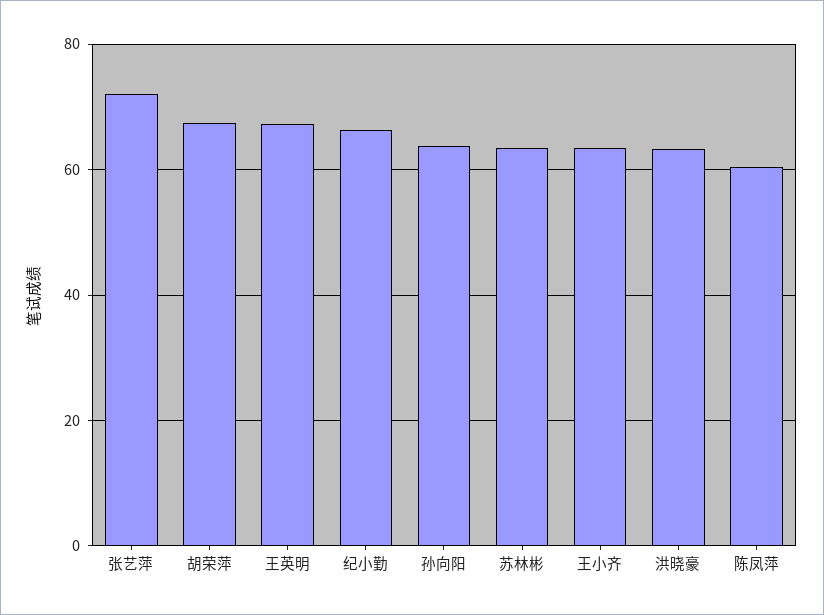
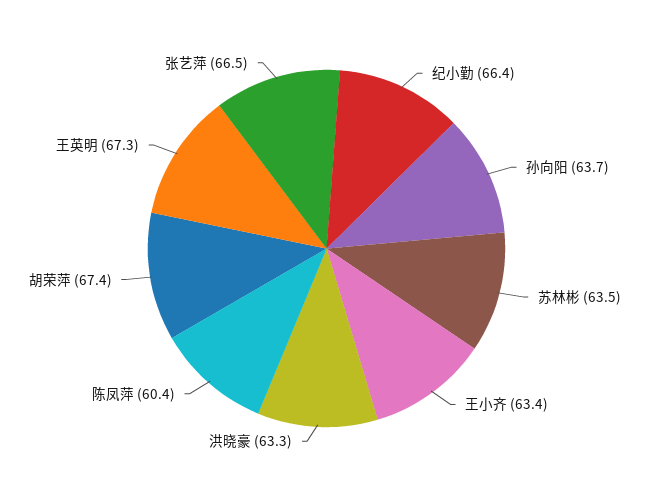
  {
-   "张艺萍": 72,
+   "张艺萍": 66.5,
    "胡荣萍": 67.4,
    "王英明": 67.3,
    "纪小勤": 66.4,
    "孙向阳": 63.7,
    "苏林彬": 63.5,
    "王小齐": 63.4,
    "洪晓豪": 63.3,
    "陈凤萍": 60.4
  }

